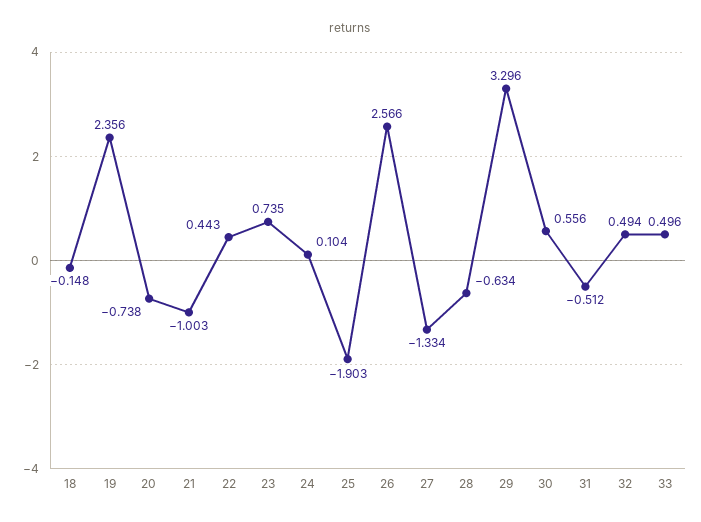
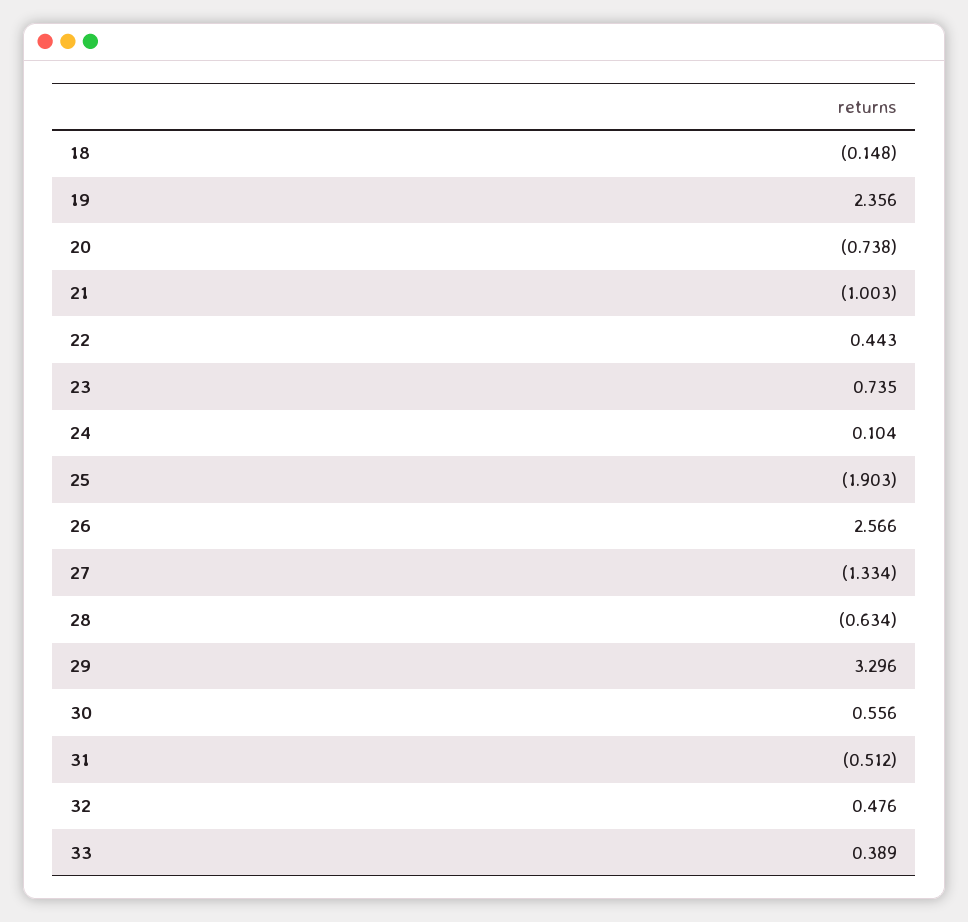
  {
    "18": -0.148,
    "19": 2.356,
    "20": -0.738,
    "21": -1.003,
    "22": 0.443,
    "23": 0.735,
    "24": 0.104,
    "25": -1.903,
    "26": 2.566,
    "27": -1.334,
    "28": -0.634,
    "29": 3.296,
    "30": 0.556,
    "31": -0.512,
-   "32": 0.494,
+   "32": 0.476,
-   "33": 0.496
+   "33": 0.389
  }

